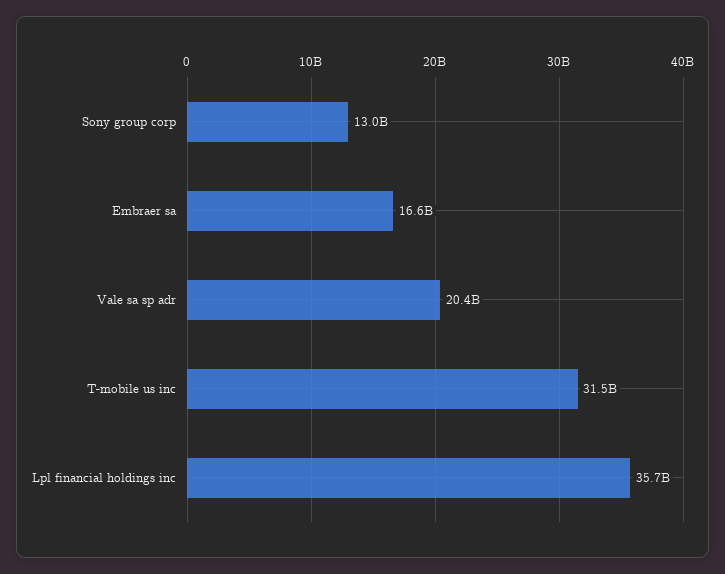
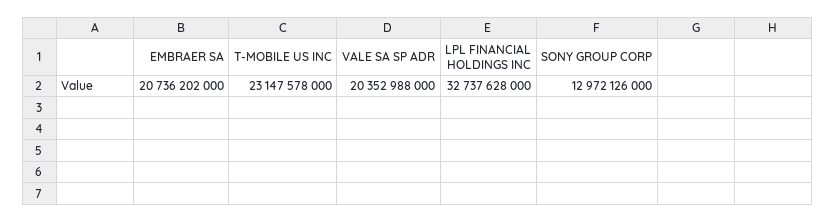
  {
    "Sony group corp": 12972126000,
-   "Embraer sa": 16600000000,
+   "Embraer sa": 20736202000,
    "Vale sa sp adr": 20352988000,
-   "T-mobile us inc": 31500000000,
+   "T-mobile us inc": 23147578000,
-   "Lpl financial holdings inc": 35700000000
+   "Lpl financial holdings inc": 32737628000
  }

